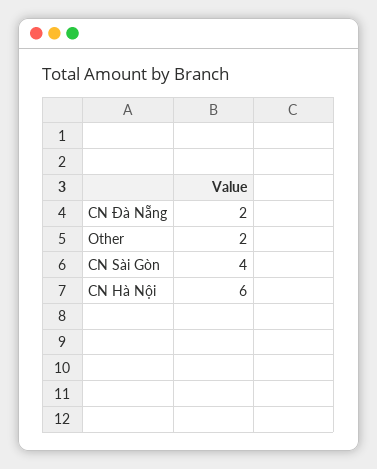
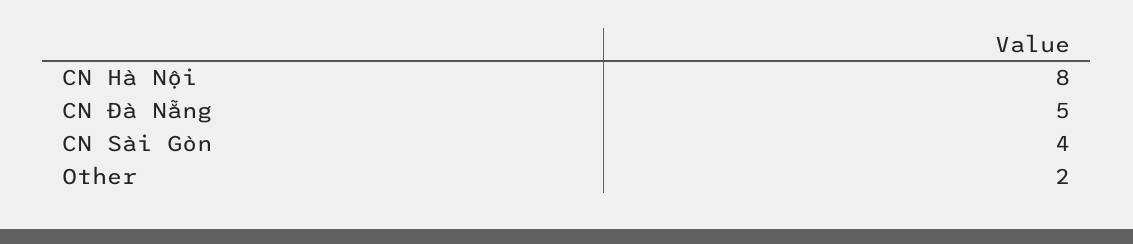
  {
-   "CN Đà Nẵng": 2,
+   "CN Đà Nẵng": 5,
    "Other": 2,
    "CN Sài Gòn": 4,
-   "CN Hà Nội": 6
+   "CN Hà Nội": 8
  }

